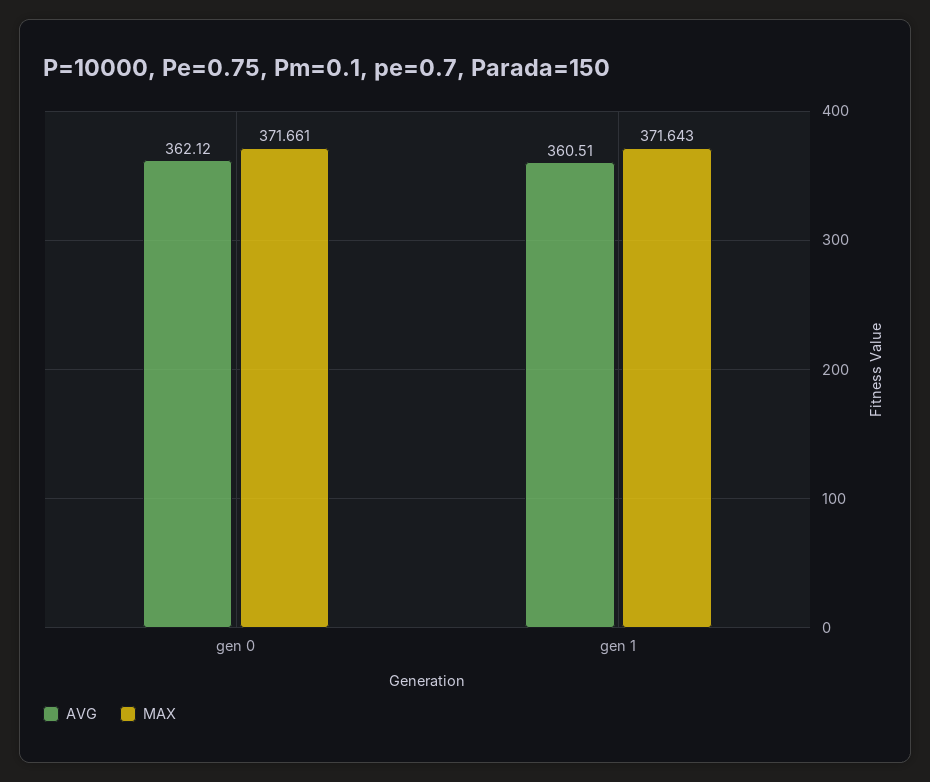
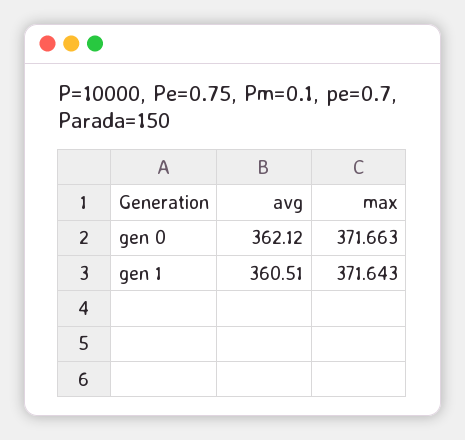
  {
    "AVG": {
      "gen 0": 362.12,
      "gen 1": 360.51
    },
    "MAX": {
-     "gen 0": 371.661,
+     "gen 0": 371.663,
      "gen 1": 371.643
    }
  }

